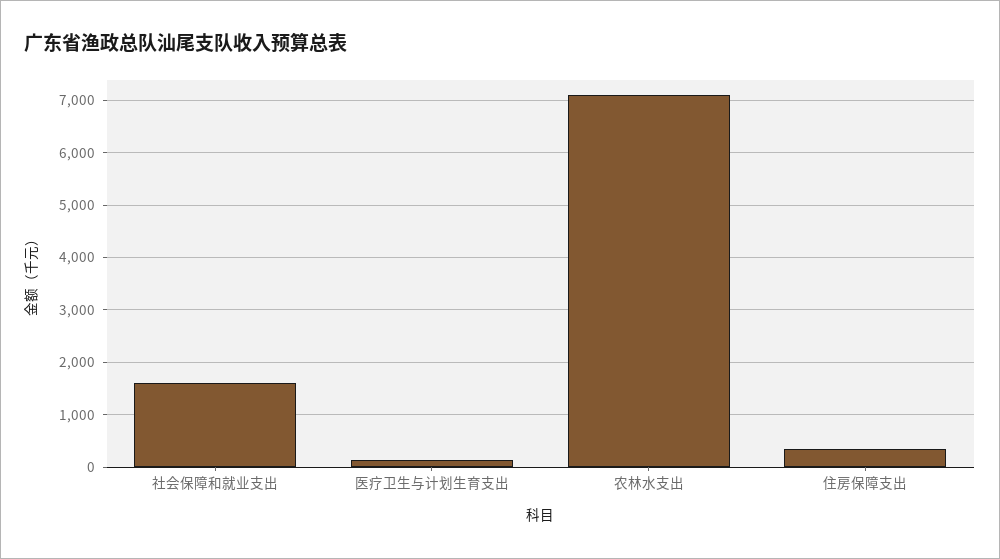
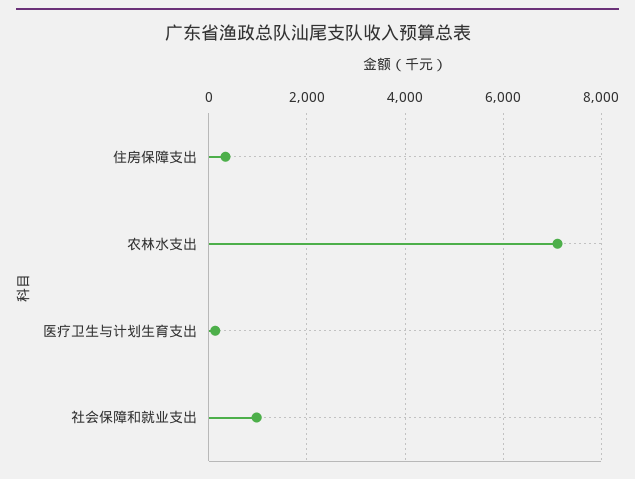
  {
-   "社会保障和就业支出": 1600,
+   "社会保障和就业支出": 1000,
    "医疗卫生与计划生育支出": 200,
    "农林水支出": 7200,
    "住房保障支出": 400
  }

